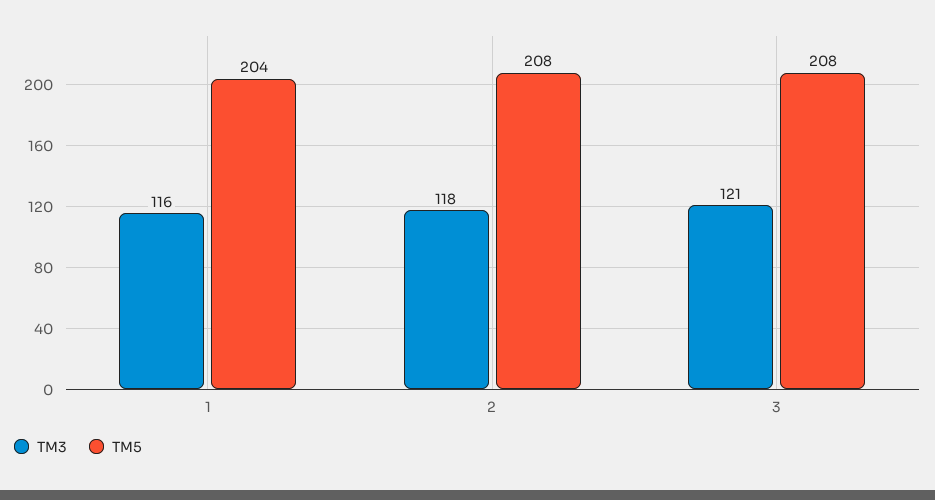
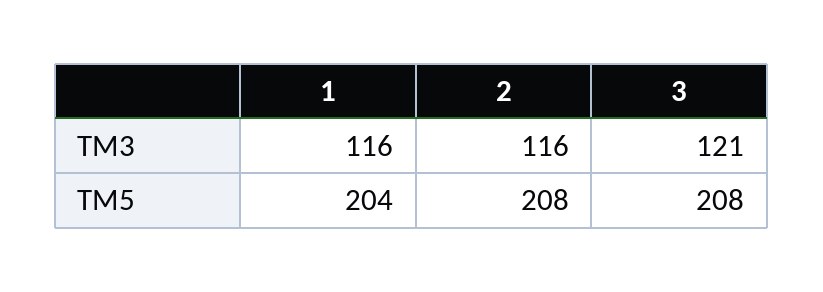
  {
    "TM3": {
      "1": 116,
-     "2": 118,
+     "2": 116,
      "3": 121
    },
    "TM5": {
      "1": 204,
      "2": 208,
      "3": 208
    }
  }

